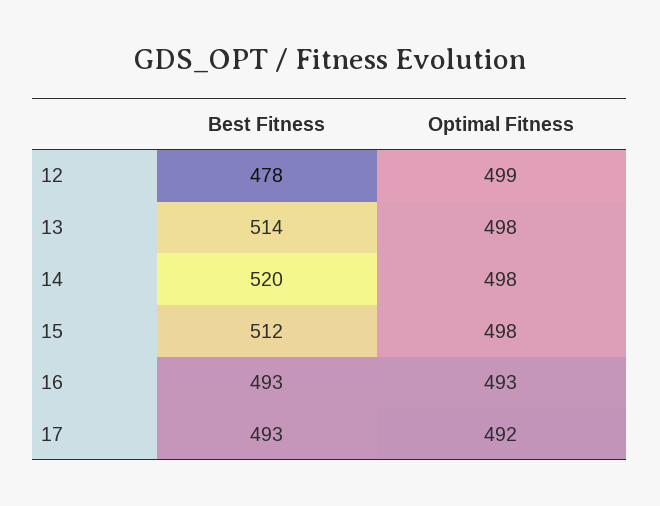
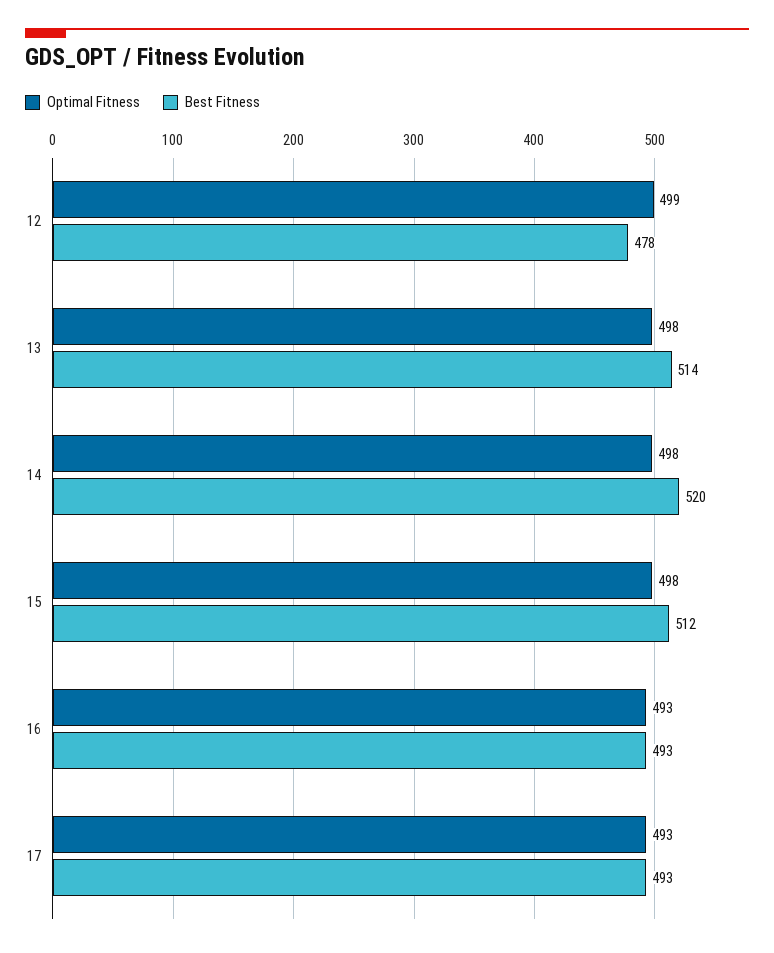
  {
    "Best Fitness": {
      "12": 478,
      "13": 514,
      "14": 520,
      "15": 512,
      "16": 493,
      "17": 493
    },
    "Optimal Fitness": {
      "12": 499,
      "13": 498,
      "14": 498,
      "15": 498,
      "16": 493,
-     "17": 492
+     "17": 493
    }
  }

